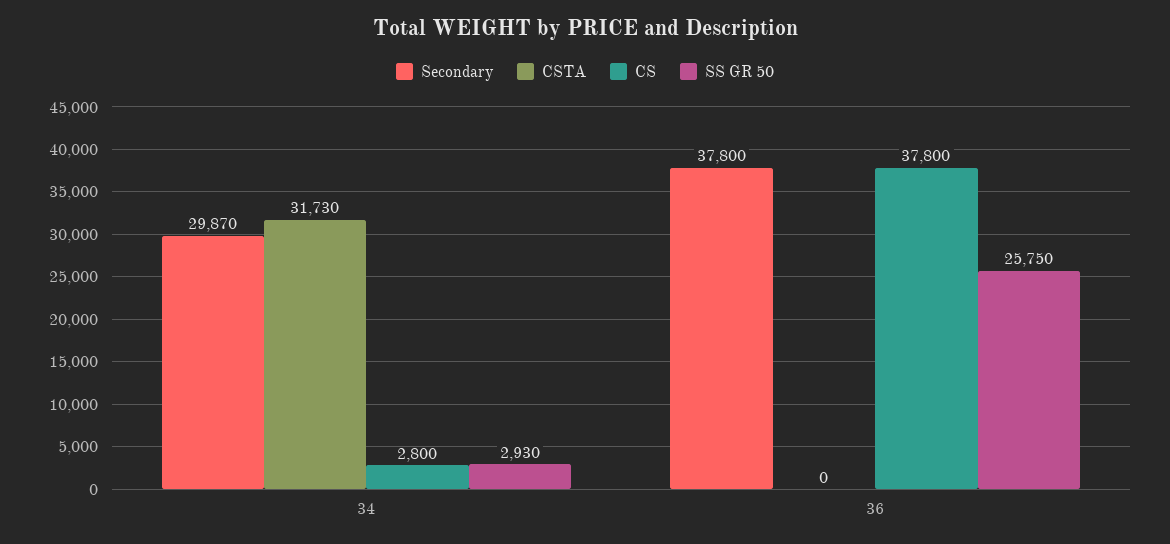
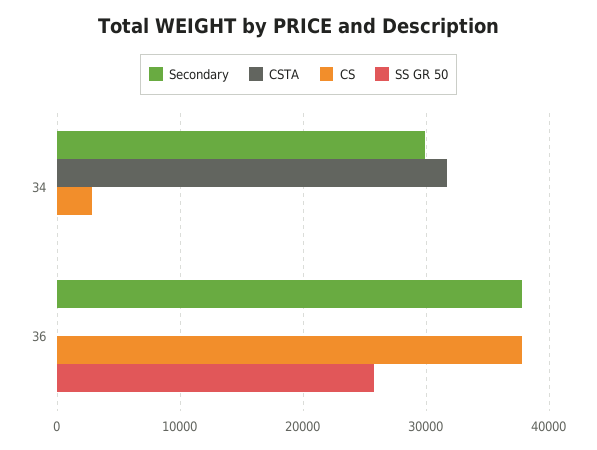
  {
    "Secondary": {
      "34": 29870,
      "36": 37800
    },
    "CSTA": {
      "34": 31730,
      "36": 0
    },
    "CS": {
      "34": 2800,
      "36": 37800
    },
    "SS GR 50": {
-     "34": 2930,
+     "34": 0,
      "36": 25750
    }
  }

